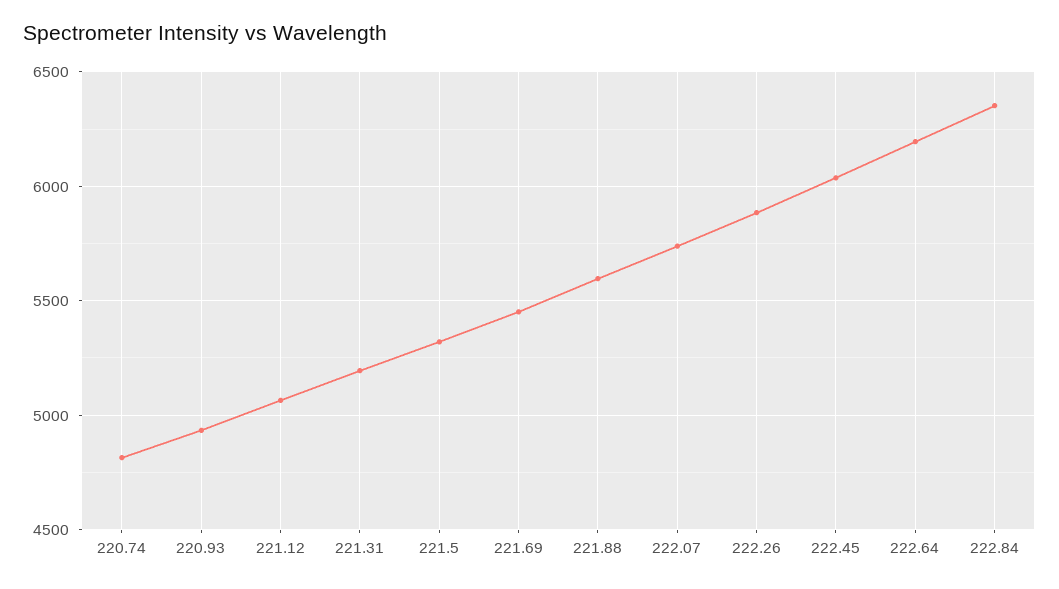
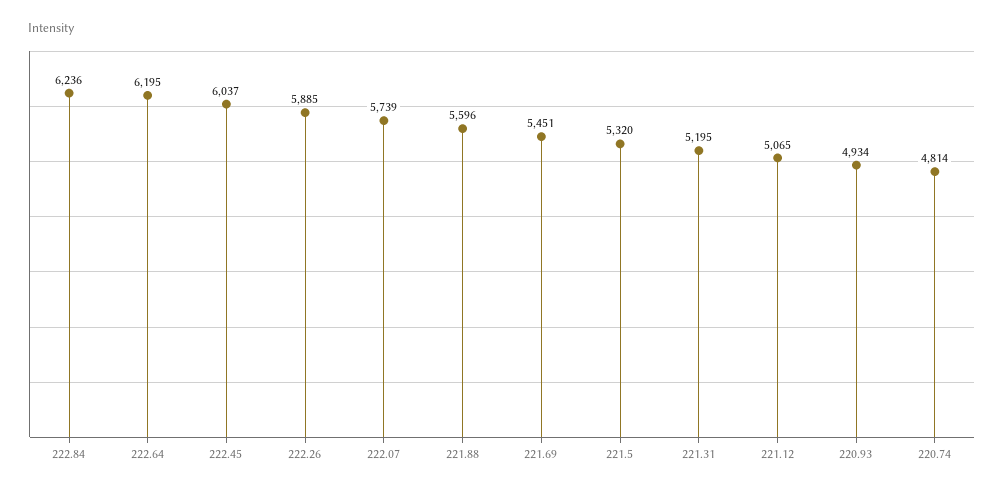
  {
    "220.74": 4814,
    "220.93": 4934,
    "221.12": 5065,
    "221.31": 5195,
    "221.5": 5320,
    "221.69": 5451,
    "221.88": 5596,
    "222.07": 5739,
    "222.26": 5885,
    "222.45": 6037,
    "222.64": 6195,
-   "222.84": 6350
+   "222.84": 6236
  }

